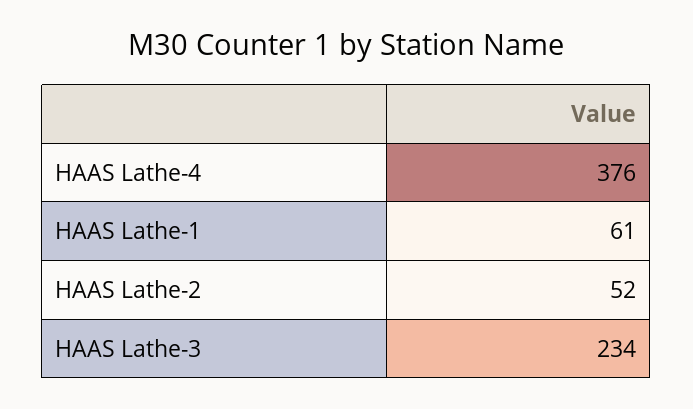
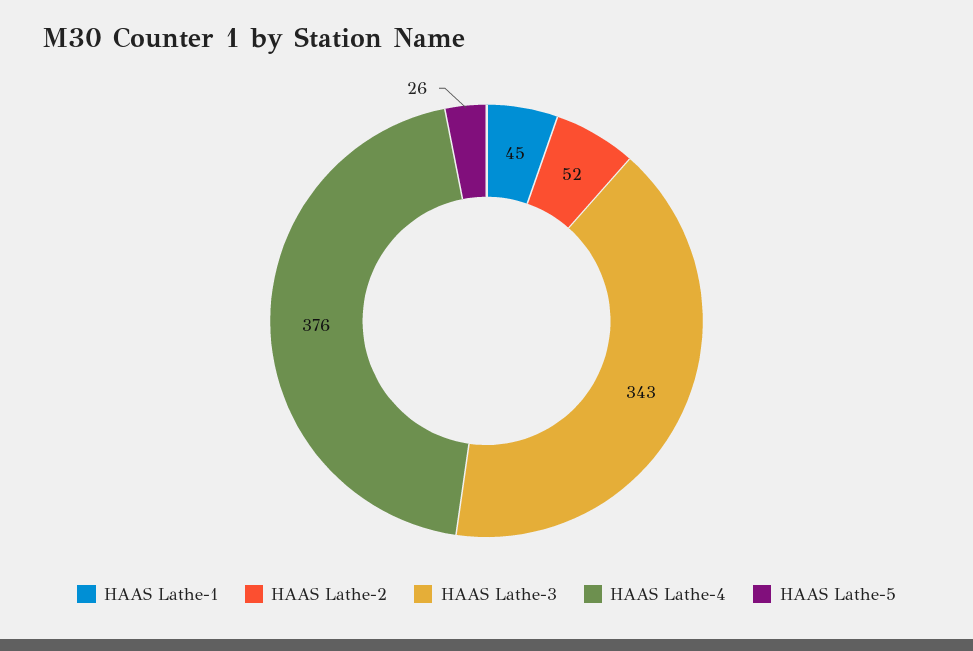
  {
    "HAAS Lathe-4": 376,
-   "HAAS Lathe-1": 61,
+   "HAAS Lathe-1": 45,
    "HAAS Lathe-2": 52,
-   "HAAS Lathe-3": 234
+   "HAAS Lathe-3": 343,
+   "HAAS Lathe-5": 26
  }

